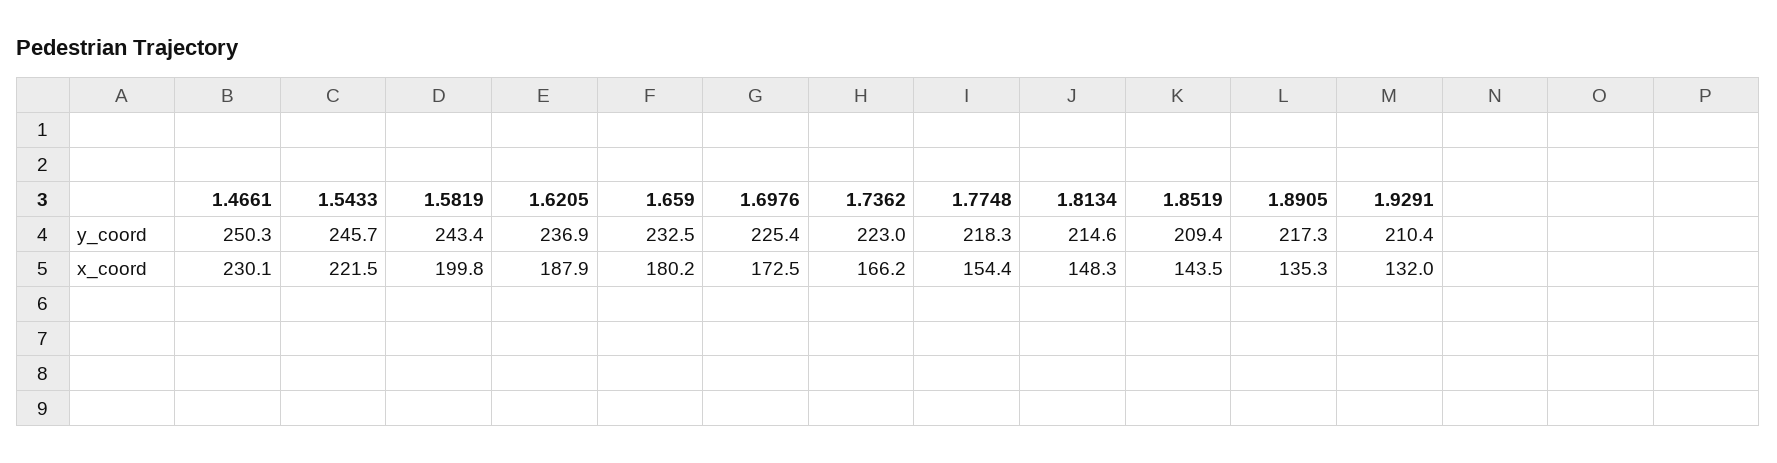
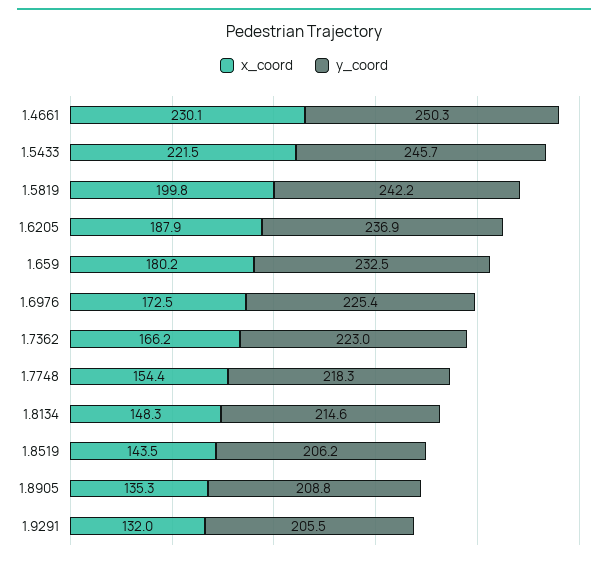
  {
    "y_coord": {
      "1.4661": 250.3,
      "1.5433": 245.7,
-     "1.5819": 243.4,
+     "1.5819": 242.2,
      "1.6205": 236.9,
      "1.659": 232.5,
      "1.6976": 225.4,
      "1.7362": 223,
      "1.7748": 218.3,
      "1.8134": 214.6,
-     "1.8519": 209.4,
+     "1.8519": 206.2,
-     "1.8905": 217.3,
+     "1.8905": 208.8,
-     "1.9291": 210.4
+     "1.9291": 205.5
    },
    "x_coord": {
      "1.4661": 230.1,
      "1.5433": 221.5,
      "1.5819": 199.8,
      "1.6205": 187.9,
      "1.659": 180.2,
      "1.6976": 172.5,
      "1.7362": 166.2,
      "1.7748": 154.4,
      "1.8134": 148.3,
      "1.8519": 143.5,
      "1.8905": 135.3,
      "1.9291": 132
    }
  }

